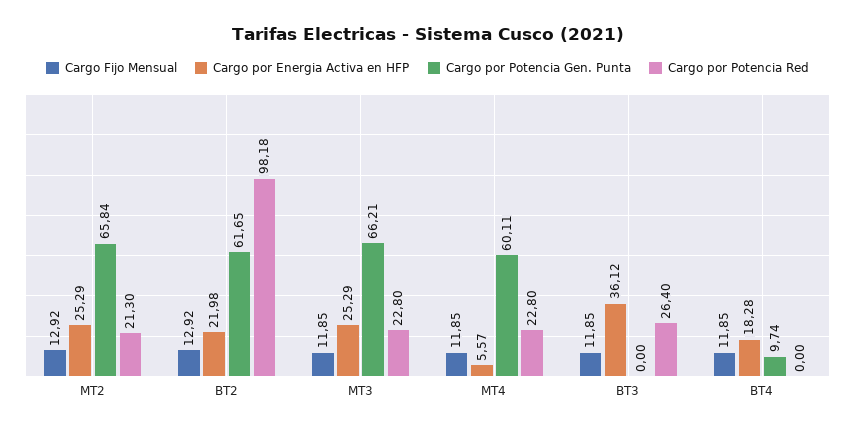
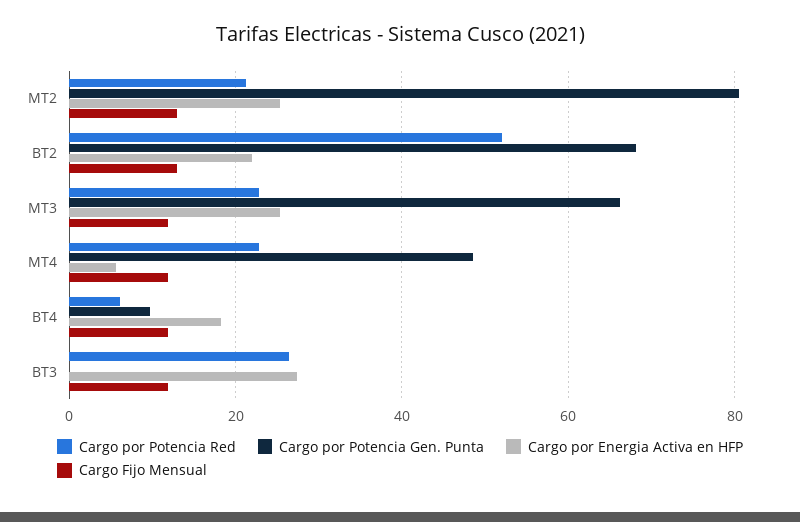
  {
    "Cargo Fijo Mensual": {
      "MT2": 12.92,
      "BT2": 12.92,
      "MT3": 11.85,
      "MT4": 11.85,
      "BT3": 11.85,
      "BT4": 11.85
    },
    "Cargo por Energia Activa en HFP": {
      "MT2": 25.29,
      "BT2": 21.98,
      "MT3": 25.29,
      "MT4": 5.57,
-     "BT3": 36.12,
+     "BT3": 28,
      "BT4": 18.28
    },
    "Cargo por Potencia Gen. Punta": {
-     "MT2": 65.84,
+     "MT2": 80,
-     "BT2": 61.65,
+     "BT2": 68,
      "MT3": 66.21,
-     "MT4": 60.11,
+     "MT4": 48,
      "BT3": 0,
      "BT4": 9.74
    },
    "Cargo por Potencia Red": {
      "MT2": 21.3,
-     "BT2": 98.18,
+     "BT2": 52,
      "MT3": 22.8,
      "MT4": 22.8,
      "BT3": 26.4,
-     "BT4": 0
+     "BT4": 6
    }
  }

